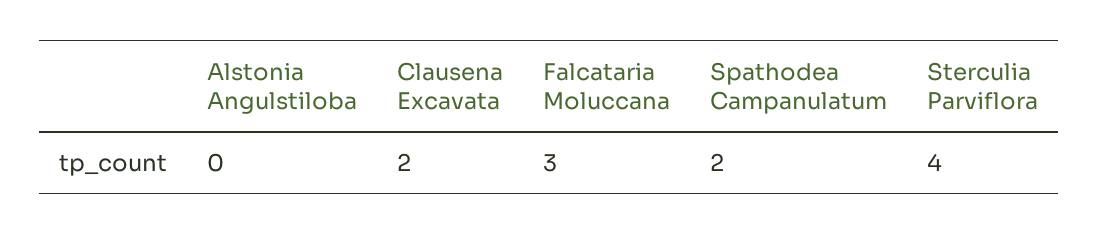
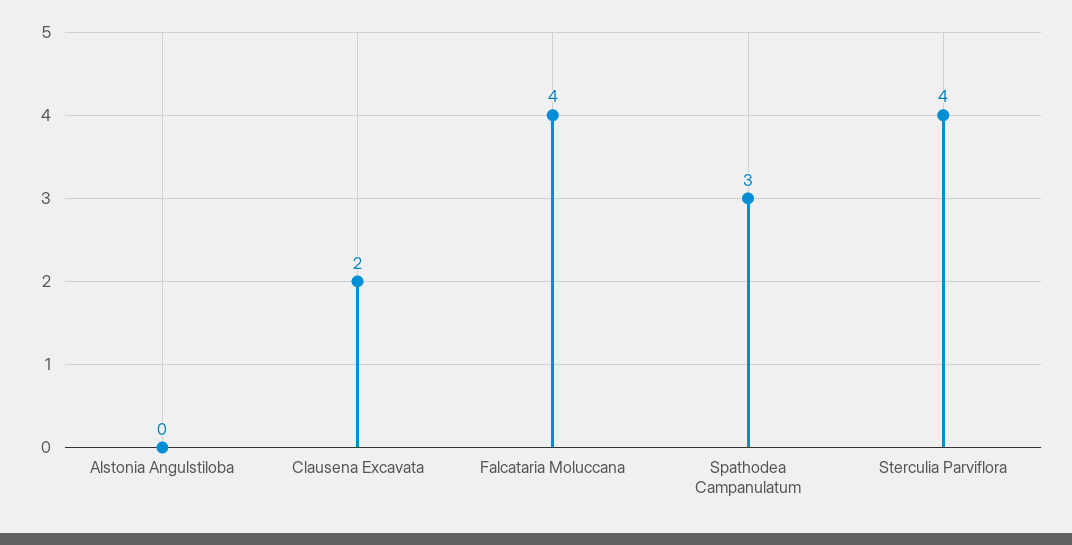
  {
    "Alstonia Angulstiloba": 0,
    "Clausena Excavata": 2,
-   "Falcataria Moluccana": 3,
+   "Falcataria Moluccana": 4,
-   "Spathodea Campanulatum": 2,
+   "Spathodea Campanulatum": 3,
    "Sterculia Parviflora": 4
  }

